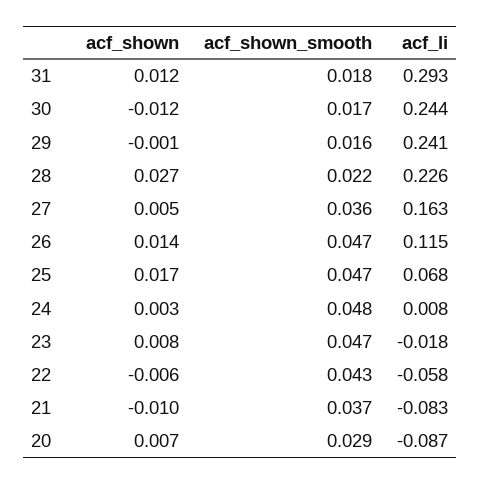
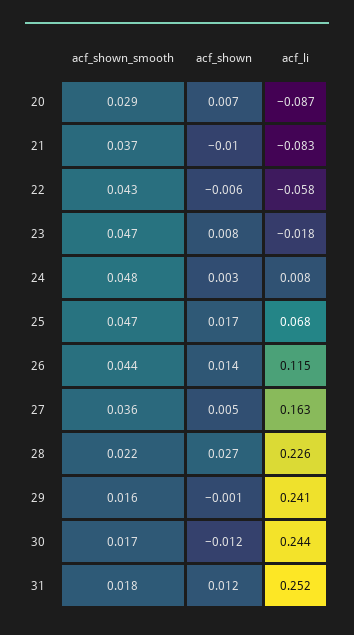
  {
    "acf_shown": {
      "31": 0.012,
      "30": -0.012,
      "29": -0.001,
      "28": 0.027,
      "27": 0.005,
      "26": 0.014,
      "25": 0.017,
      "24": 0.003,
      "23": 0.008,
      "22": -0.006,
      "21": -0.01,
      "20": 0.007
    },
    "acf_shown_smooth": {
      "31": 0.018,
      "30": 0.017,
      "29": 0.016,
      "28": 0.022,
      "27": 0.036,
-     "26": 0.047,
+     "26": 0.044,
      "25": 0.047,
      "24": 0.048,
      "23": 0.047,
      "22": 0.043,
      "21": 0.037,
      "20": 0.029
    },
    "acf_li": {
-     "31": 0.293,
+     "31": 0.252,
      "30": 0.244,
      "29": 0.241,
      "28": 0.226,
      "27": 0.163,
      "26": 0.115,
      "25": 0.068,
      "24": 0.008,
      "23": -0.018,
      "22": -0.058,
      "21": -0.083,
      "20": -0.087
    }
  }

